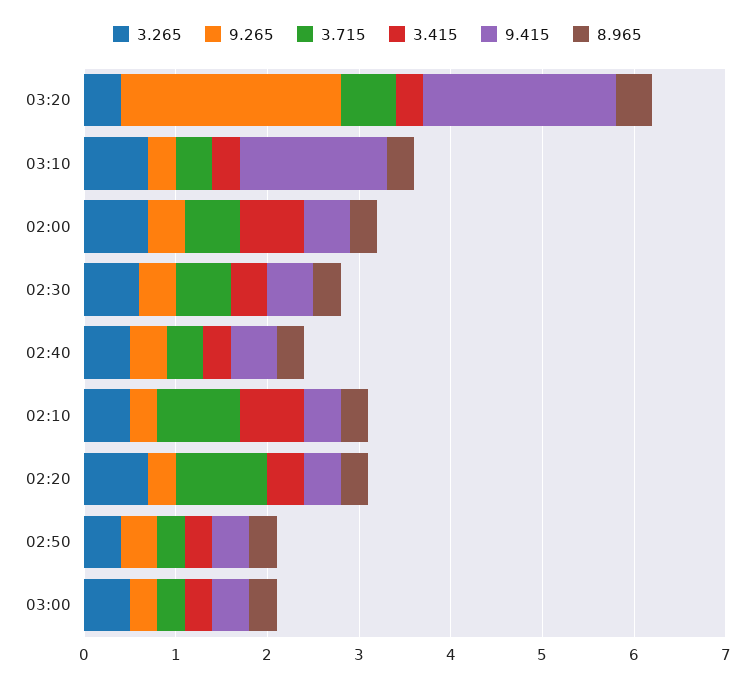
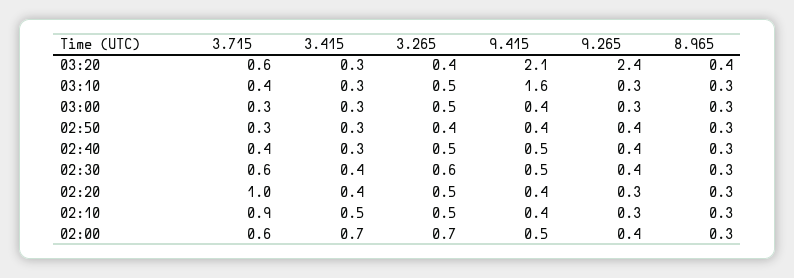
  {
    "3.265": {
      "03:20": 0.4,
-     "03:10": 0.7,
+     "03:10": 0.5,
      "02:00": 0.7,
      "02:30": 0.6,
      "02:40": 0.5,
      "02:10": 0.5,
-     "02:20": 0.7,
+     "02:20": 0.5,
      "02:50": 0.4,
      "03:00": 0.5
    },
    "9.265": {
      "03:20": 2.4,
      "03:10": 0.3,
      "02:00": 0.4,
      "02:30": 0.4,
      "02:40": 0.4,
      "02:10": 0.3,
      "02:20": 0.3,
      "02:50": 0.4,
      "03:00": 0.3
    },
    "3.715": {
      "03:20": 0.6,
      "03:10": 0.4,
      "02:00": 0.6,
      "02:30": 0.6,
      "02:40": 0.4,
      "02:10": 0.9,
      "02:20": 1,
      "02:50": 0.3,
      "03:00": 0.3
    },
    "3.415": {
      "03:20": 0.3,
      "03:10": 0.3,
      "02:00": 0.7,
      "02:30": 0.4,
      "02:40": 0.3,
-     "02:10": 0.7,
+     "02:10": 0.5,
      "02:20": 0.4,
      "02:50": 0.3,
      "03:00": 0.3
    },
    "9.415": {
      "03:20": 2.1,
      "03:10": 1.6,
      "02:00": 0.5,
      "02:30": 0.5,
      "02:40": 0.5,
      "02:10": 0.4,
      "02:20": 0.4,
      "02:50": 0.4,
      "03:00": 0.4
    },
    "8.965": {
      "03:20": 0.4,
      "03:10": 0.3,
      "02:00": 0.3,
      "02:30": 0.3,
      "02:40": 0.3,
      "02:10": 0.3,
      "02:20": 0.3,
      "02:50": 0.3,
      "03:00": 0.3
    }
  }

